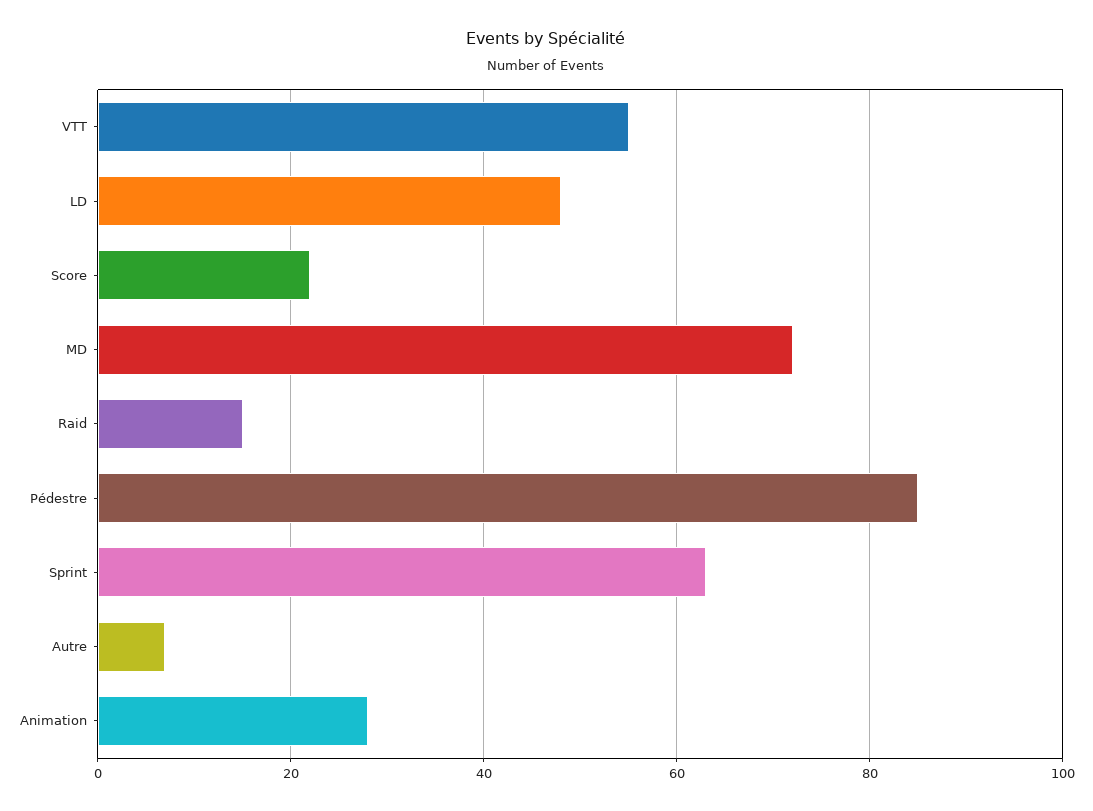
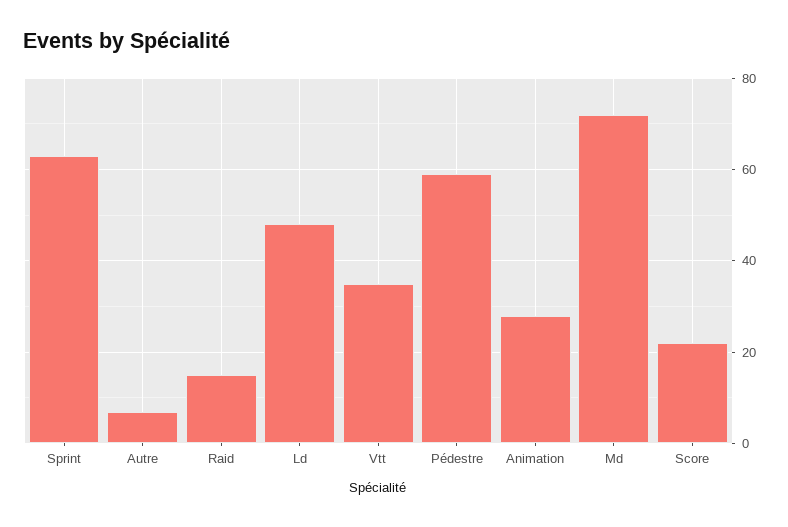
  {
-   "VTT": 55,
+   "VTT": 35,
    "LD": 50,
    "Score": 20,
    "MD": 70,
    "Raid": 15,
-   "Pédestre": 85,
+   "Pédestre": 60,
    "Sprint": 65,
    "Autre": 5,
    "Animation": 30
  }

